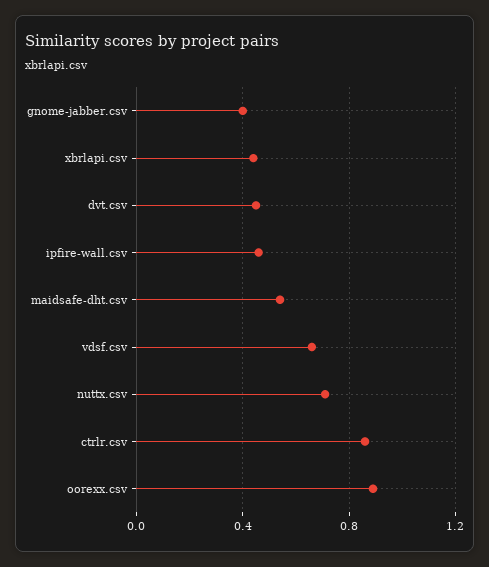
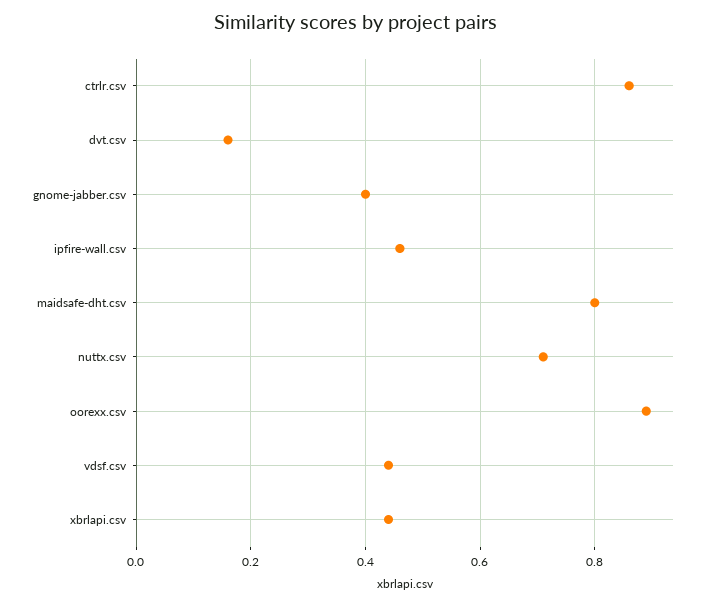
  {
    "gnome-jabber.csv": 0.4,
    "xbrlapi.csv": 0.45,
-   "dvt.csv": 0.45,
+   "dvt.csv": 0.15,
    "ipfire-wall.csv": 0.45,
-   "maidsafe-dht.csv": 0.55,
+   "maidsafe-dht.csv": 0.8,
-   "vdsf.csv": 0.65,
+   "vdsf.csv": 0.45,
    "nuttx.csv": 0.7,
    "ctrlr.csv": 0.85,
    "oorexx.csv": 0.9
  }

